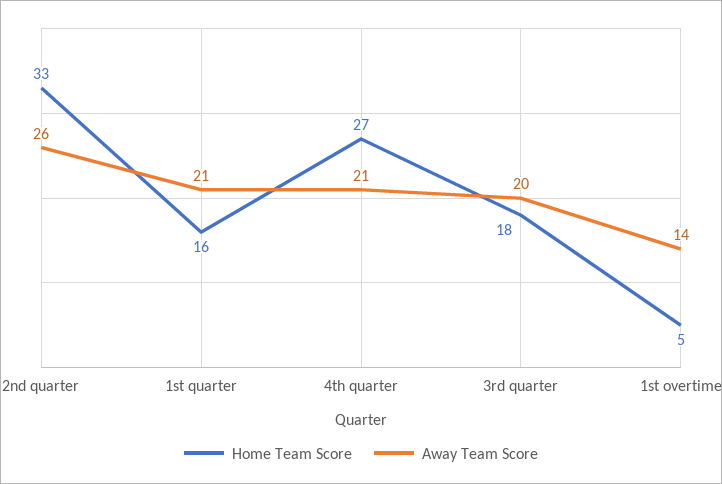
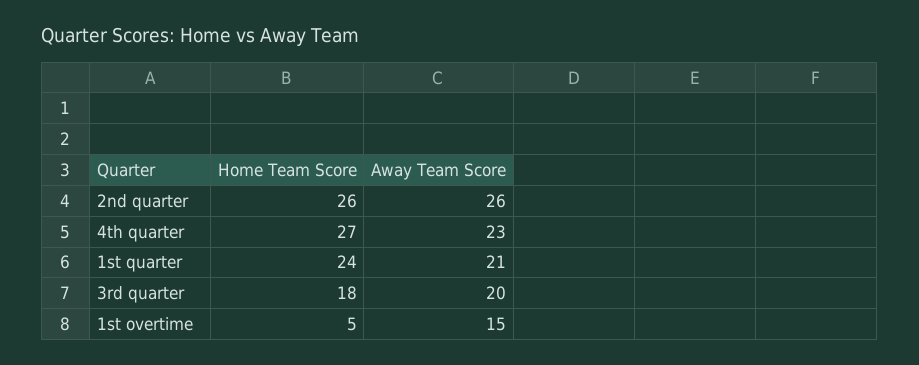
  {
    "Home Team Score": {
-     "2nd quarter": 33,
+     "2nd quarter": 26,
-     "1st quarter": 16,
+     "1st quarter": 24,
      "4th quarter": 27,
      "3rd quarter": 18,
      "1st overtime": 5
    },
    "Away Team Score": {
      "2nd quarter": 26,
      "1st quarter": 21,
-     "4th quarter": 21,
+     "4th quarter": 23,
      "3rd quarter": 20,
-     "1st overtime": 14
+     "1st overtime": 15
    }
  }

